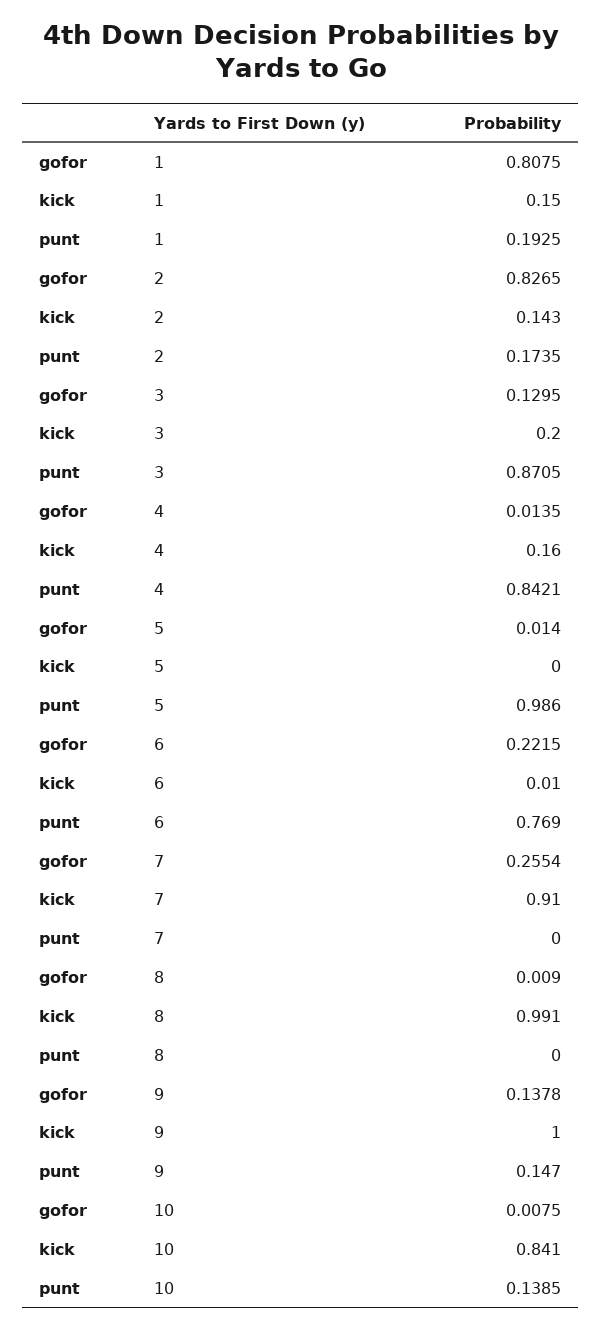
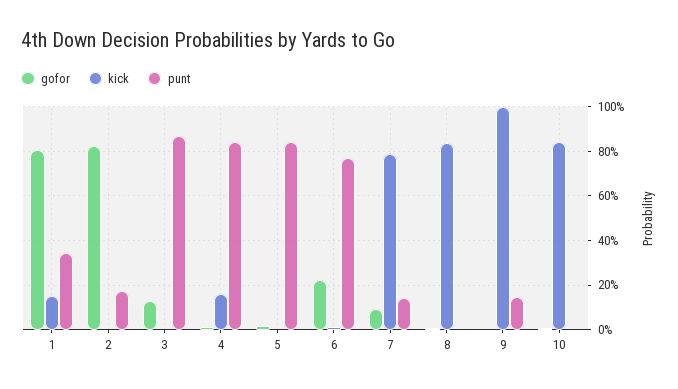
  {
    "gofor": {
      "1": 0.8075,
      "2": 0.8265,
      "3": 0.1295,
      "4": 0.0135,
      "5": 0.014,
      "6": 0.2215,
-     "7": 0.2554,
+     "7": 0.1,
      "8": 0.009,
-     "9": 0.1378,
+     "9": 0,
      "10": 0.0075
    },
    "kick": {
      "1": 0.15,
-     "2": 0.143,
+     "2": 0,
-     "3": 0.2,
+     "3": 0,
      "4": 0.16,
      "5": 0,
      "6": 0.01,
-     "7": 0.91,
+     "7": 0.8,
-     "8": 0.991,
+     "8": 0.85,
      "9": 1,
      "10": 0.841
    },
    "punt": {
-     "1": 0.1925,
+     "1": 0.35,
      "2": 0.1735,
      "3": 0.8705,
      "4": 0.8421,
-     "5": 0.986,
+     "5": 0.85,
      "6": 0.769,
-     "7": 0,
+     "7": 0.15,
      "8": 0,
      "9": 0.147,
-     "10": 0.1385
+     "10": 0
    }
  }

